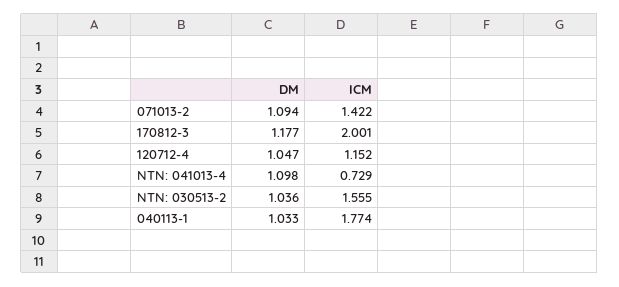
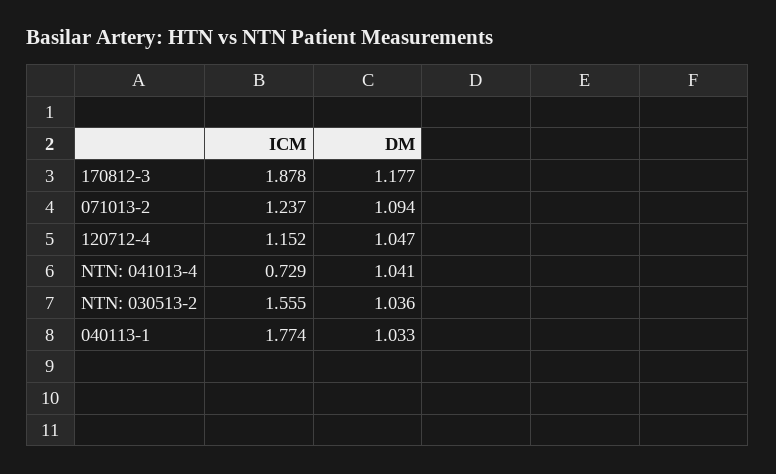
  {
    "DM": {
      "071013-2": 1.094,
      "170812-3": 1.177,
      "120712-4": 1.047,
-     "NTN: 041013-4": 1.098,
+     "NTN: 041013-4": 1.041,
      "NTN: 030513-2": 1.036,
      "040113-1": 1.033
    },
    "ICM": {
-     "071013-2": 1.422,
+     "071013-2": 1.237,
-     "170812-3": 2.001,
+     "170812-3": 1.878,
      "120712-4": 1.152,
      "NTN: 041013-4": 0.729,
      "NTN: 030513-2": 1.555,
      "040113-1": 1.774
    }
  }

